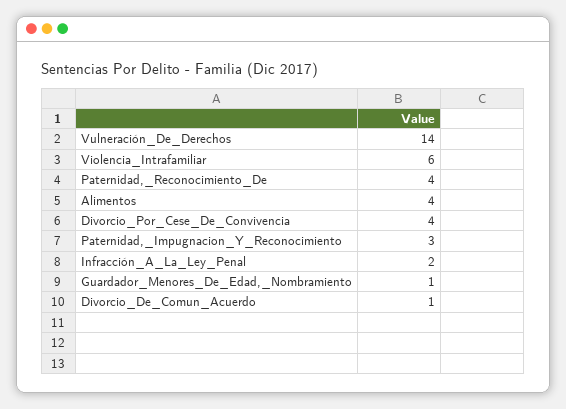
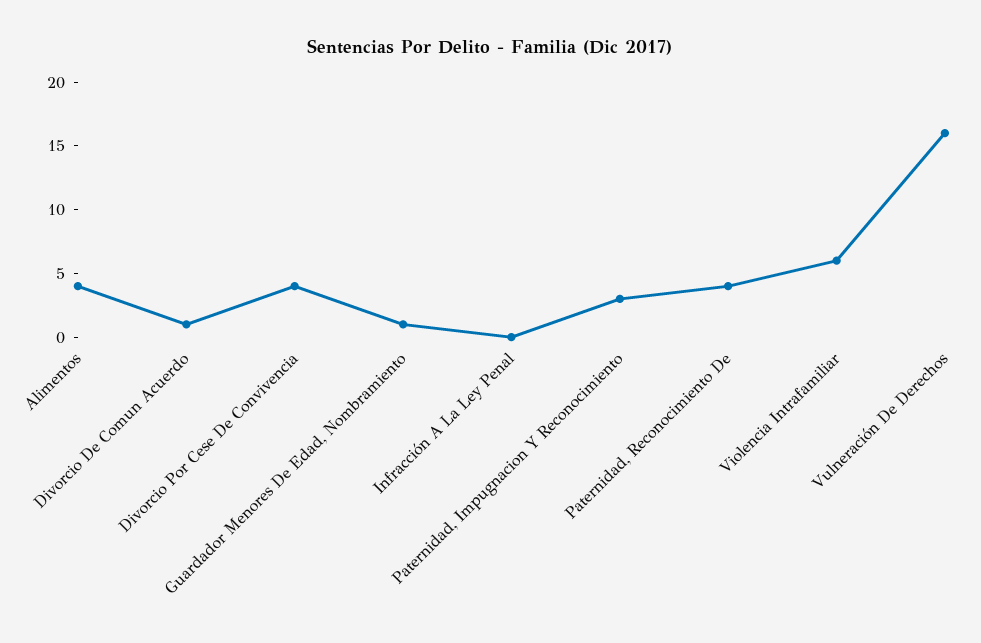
  {
-   "Vulneración_De_Derechos": 14,
+   "Vulneración_De_Derechos": 16,
    "Violencia_Intrafamiliar": 6,
    "Paternidad,_Reconocimiento_De": 4,
    "Alimentos": 4,
    "Divorcio_Por_Cese_De_Convivencia": 4,
    "Paternidad,_Impugnacion_Y_Reconocimiento": 3,
-   "Infracción_A_La_Ley_Penal": 2,
+   "Infracción_A_La_Ley_Penal": 0,
    "Guardador_Menores_De_Edad,_Nombramiento": 1,
    "Divorcio_De_Comun_Acuerdo": 1
  }

